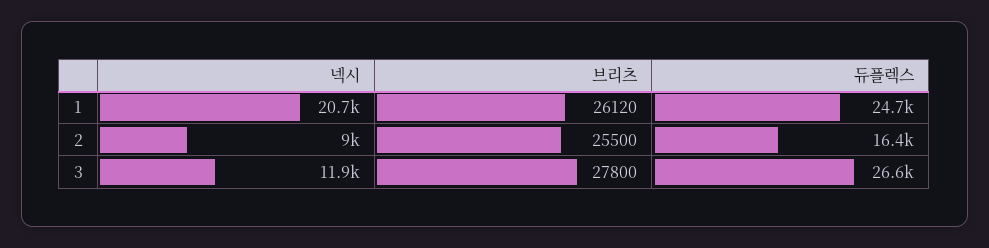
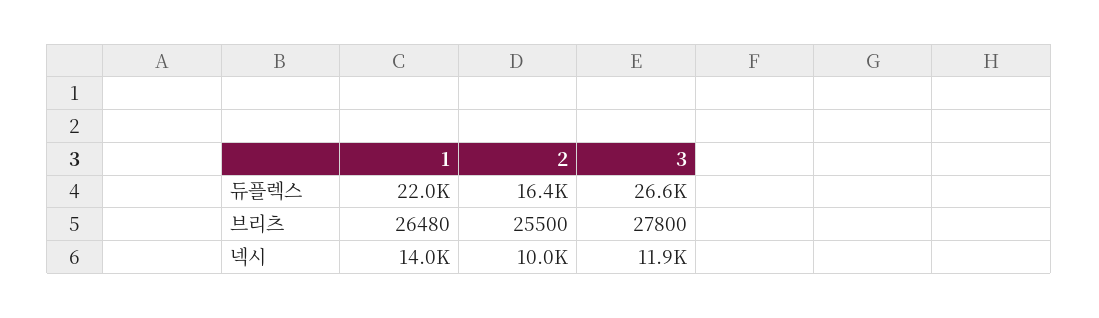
  {
    "넥시": {
-     "1": 20700,
+     "1": 14000,
-     "2": 9000,
+     "2": 10000,
      "3": 11900
    },
    "브리츠": {
-     "1": 26120,
+     "1": 26480,
      "2": 25500,
      "3": 27800
    },
    "듀플렉스": {
-     "1": 24700,
+     "1": 22000,
      "2": 16400,
      "3": 26600
    }
  }

